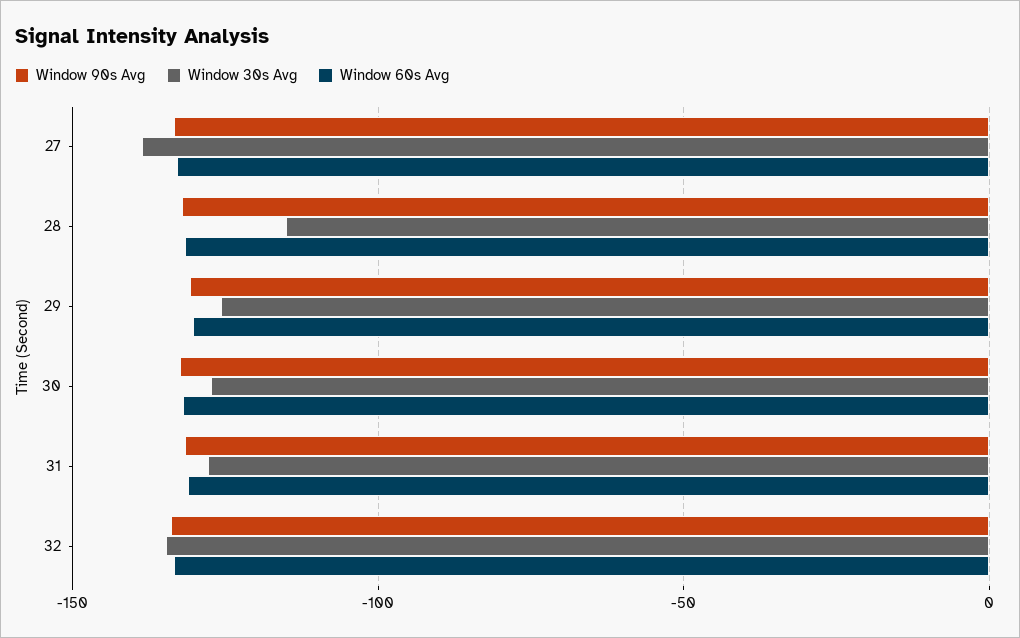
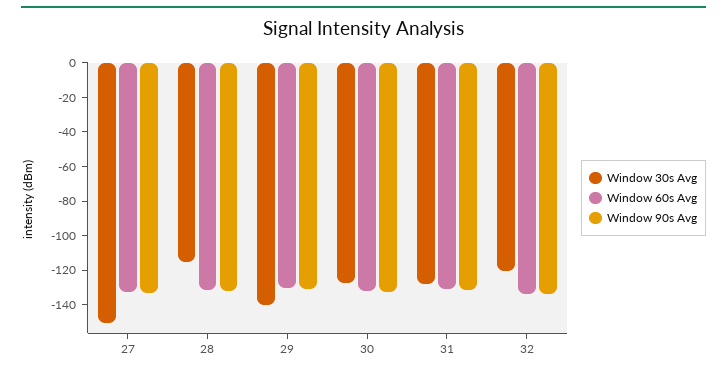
  {
    "Window 90s Avg": {
      "27": -135,
      "28": -130,
      "29": -130,
      "30": -135,
      "31": -130,
      "32": -135
    },
    "Window 30s Avg": {
-     "27": -140,
+     "27": -150,
      "28": -115,
-     "29": -125,
+     "29": -140,
      "30": -125,
      "31": -130,
-     "32": -135
+     "32": -120
    },
    "Window 60s Avg": {
      "27": -135,
      "28": -130,
      "29": -130,
      "30": -130,
      "31": -130,
      "32": -135
    }
  }

